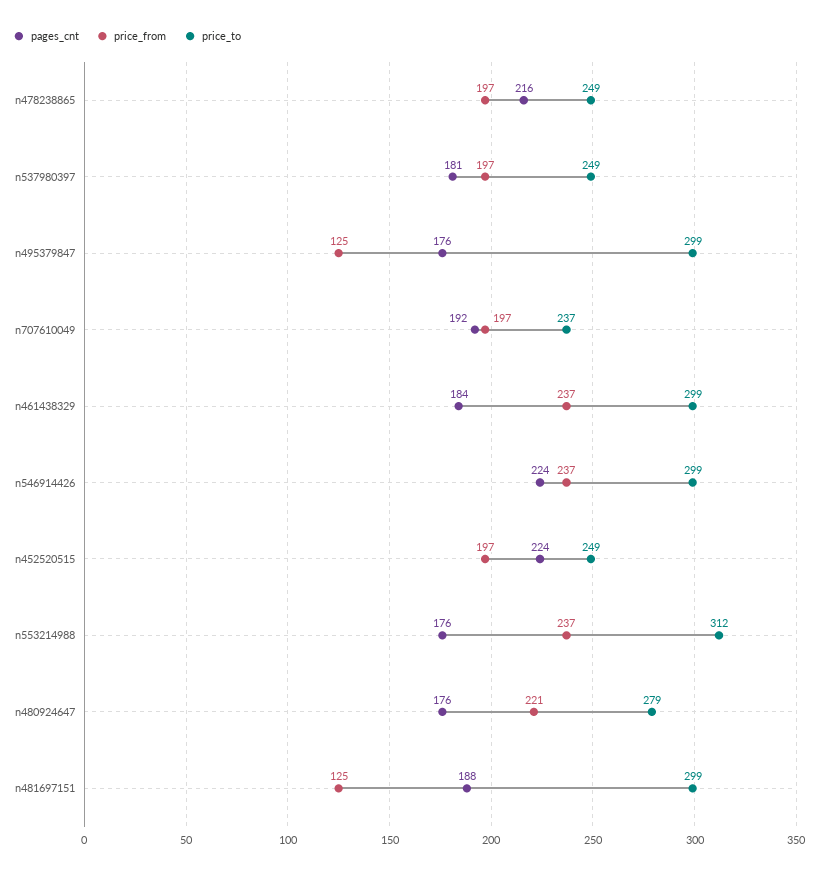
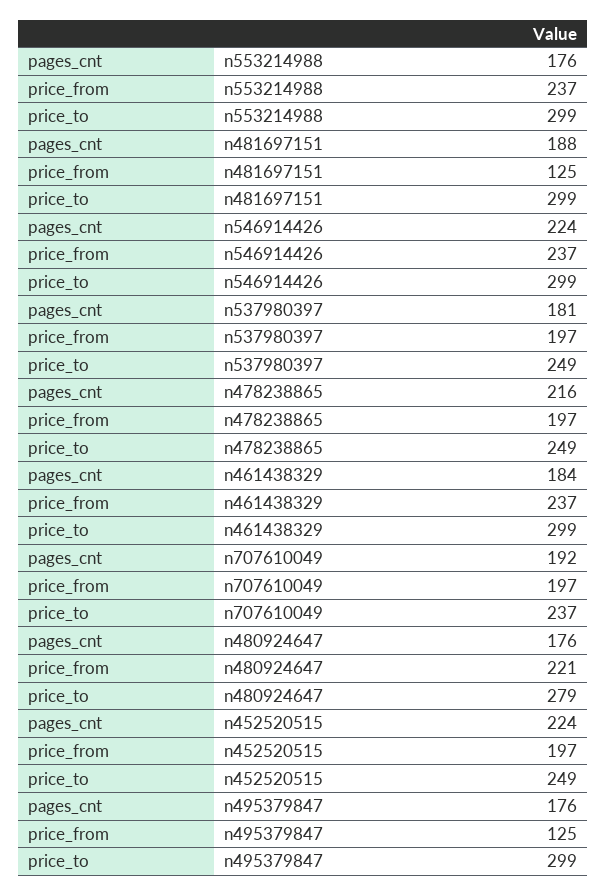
  {
    "pages_cnt": {
      "n478238865": 216,
      "n537980397": 181,
      "n495379847": 176,
      "n707610049": 192,
      "n461438329": 184,
      "n546914426": 224,
      "n452520515": 224,
      "n553214988": 176,
      "n480924647": 176,
      "n481697151": 188
    },
    "price_from": {
      "n478238865": 197,
      "n537980397": 197,
      "n495379847": 125,
      "n707610049": 197,
      "n461438329": 237,
      "n546914426": 237,
      "n452520515": 197,
      "n553214988": 237,
      "n480924647": 221,
      "n481697151": 125
    },
    "price_to": {
      "n478238865": 249,
      "n537980397": 249,
      "n495379847": 299,
      "n707610049": 237,
      "n461438329": 299,
      "n546914426": 299,
      "n452520515": 249,
-     "n553214988": 312,
+     "n553214988": 299,
      "n480924647": 279,
      "n481697151": 299
    }
  }

